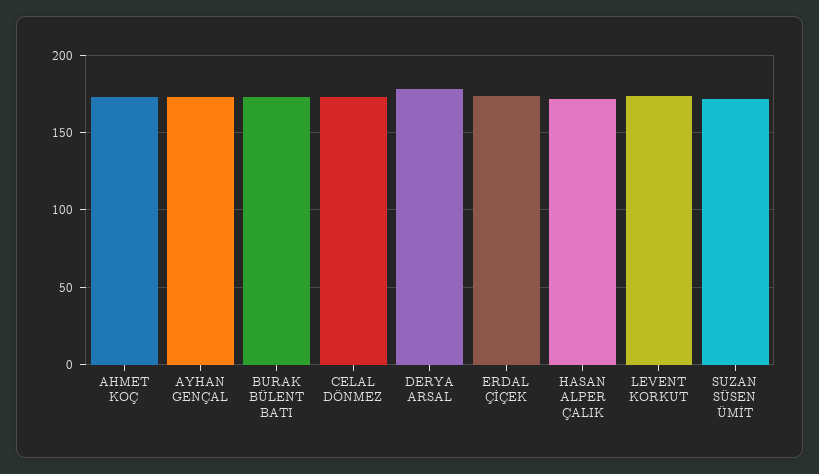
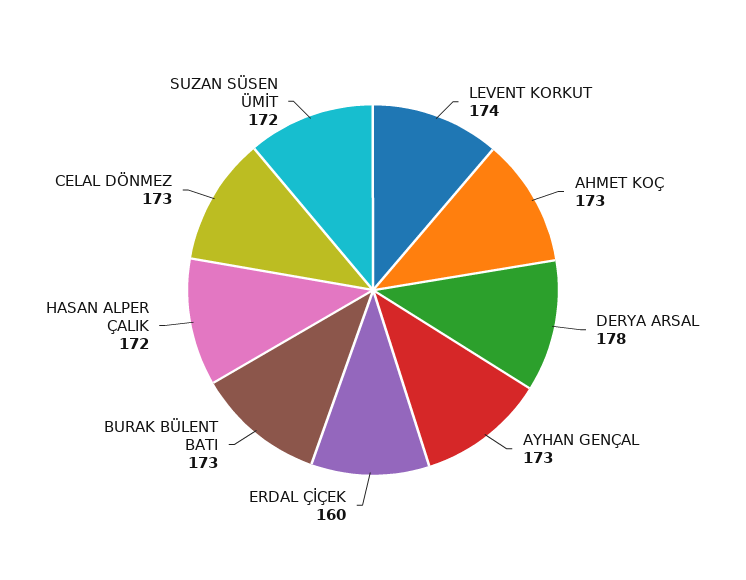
  {
    "AHMET KOÇ": 173,
    "AYHAN GENÇAL": 173,
    "BURAK BÜLENT BATI": 173,
    "CELAL DÖNMEZ": 173,
    "DERYA ARSAL": 178,
-   "ERDAL ÇİÇEK": 175,
+   "ERDAL ÇİÇEK": 160,
    "HASAN ALPER ÇALIK": 172,
    "LEVENT KORKUT": 174,
    "SUZAN SÜSEN ÜMİT": 172
  }

